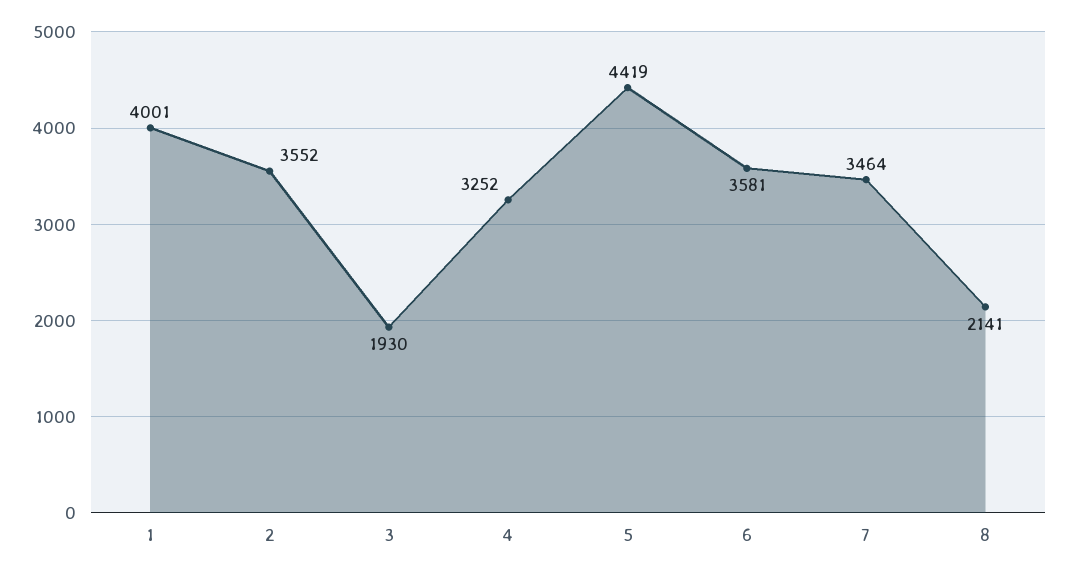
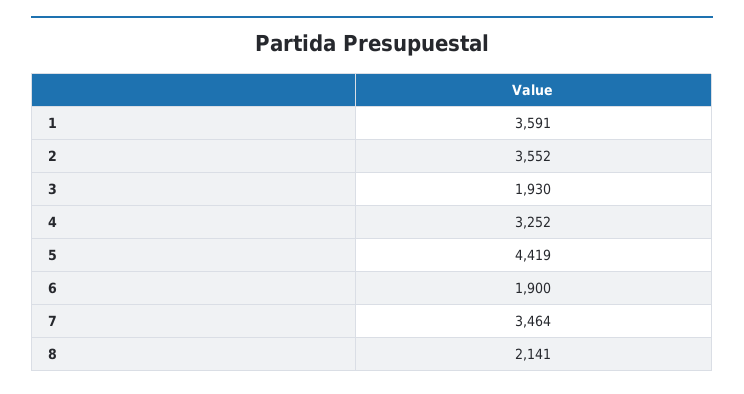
  {
-   "1": 4001,
+   "1": 3591,
    "2": 3552,
    "3": 1930,
    "4": 3252,
    "5": 4419,
-   "6": 3581,
+   "6": 1900,
    "7": 3464,
    "8": 2141
  }

